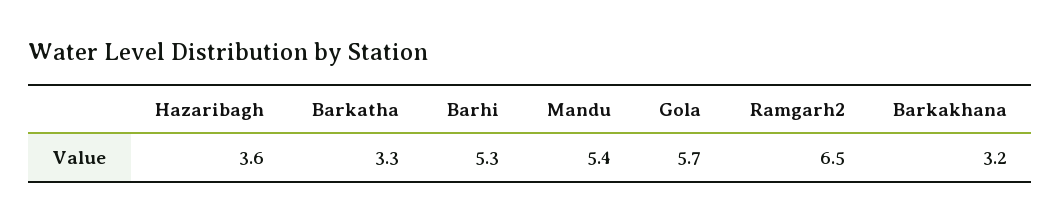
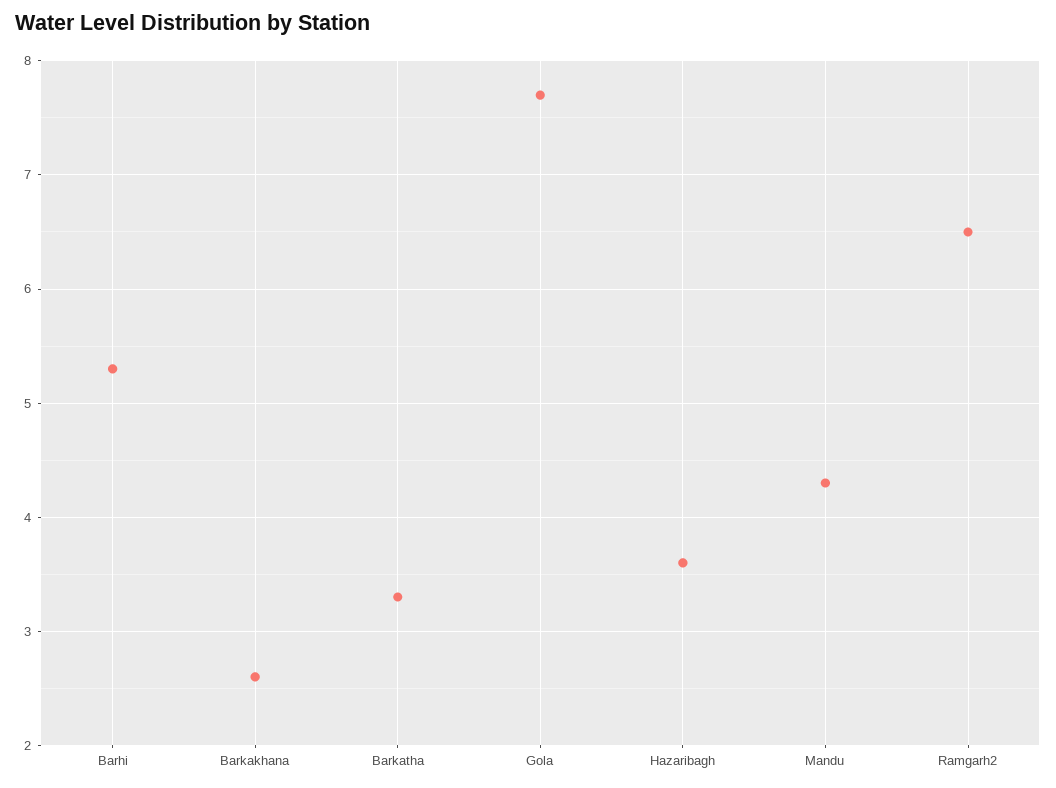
  {
    "Hazaribagh": 3.6,
    "Barkatha": 3.3,
    "Barhi": 5.3,
-   "Mandu": 5.4,
+   "Mandu": 4.3,
-   "Gola": 5.7,
+   "Gola": 7.7,
    "Ramgarh2": 6.5,
-   "Barkakhana": 3.2
+   "Barkakhana": 2.6
  }

